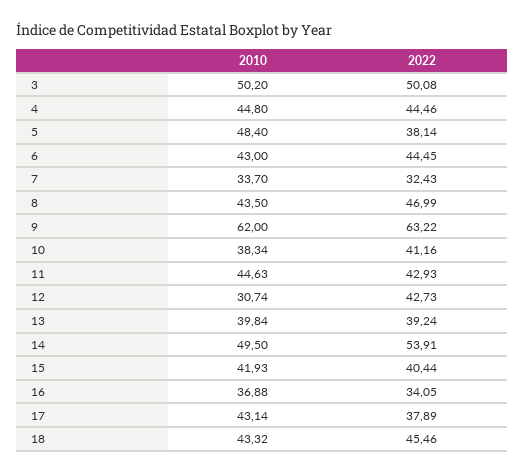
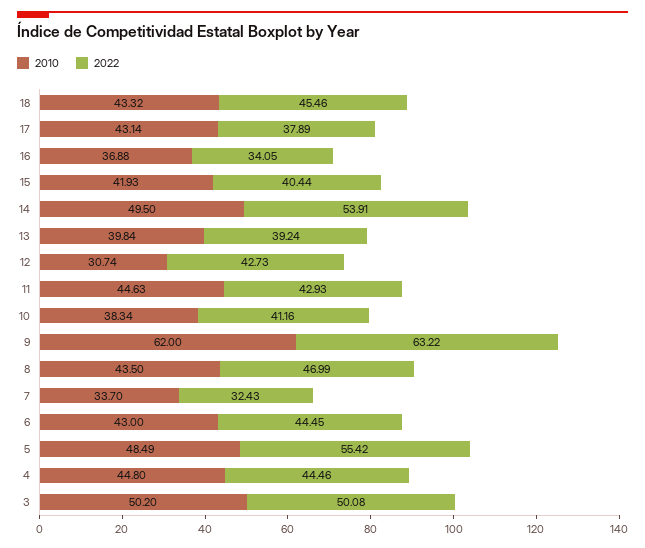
  {
    "2010": {
      "3": 50.2,
      "4": 44.8,
-     "5": 48.4,
+     "5": 48.49,
      "6": 43,
      "7": 33.7,
      "8": 43.5,
      "9": 62,
      "10": 38.34,
      "11": 44.63,
      "12": 30.74,
      "13": 39.84,
      "14": 49.5,
      "15": 41.93,
      "16": 36.88,
      "17": 43.14,
      "18": 43.32
    },
    "2022": {
      "3": 50.08,
      "4": 44.46,
-     "5": 38.14,
+     "5": 55.42,
      "6": 44.45,
      "7": 32.43,
      "8": 46.99,
      "9": 63.22,
      "10": 41.16,
      "11": 42.93,
      "12": 42.73,
      "13": 39.24,
      "14": 53.91,
      "15": 40.44,
      "16": 34.05,
      "17": 37.89,
      "18": 45.46
    }
  }

